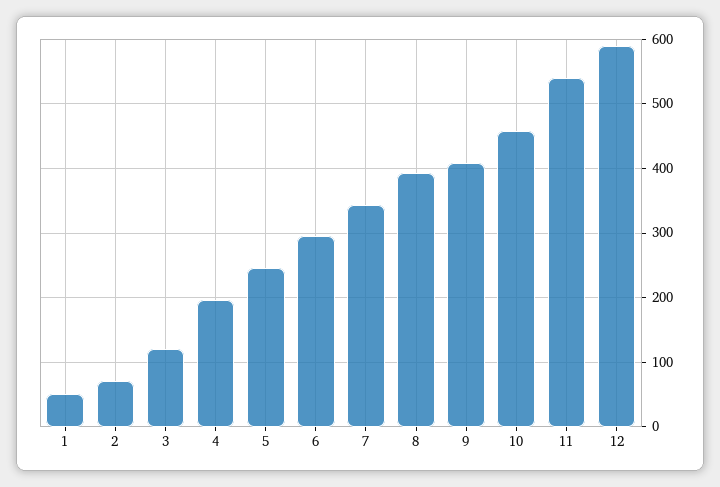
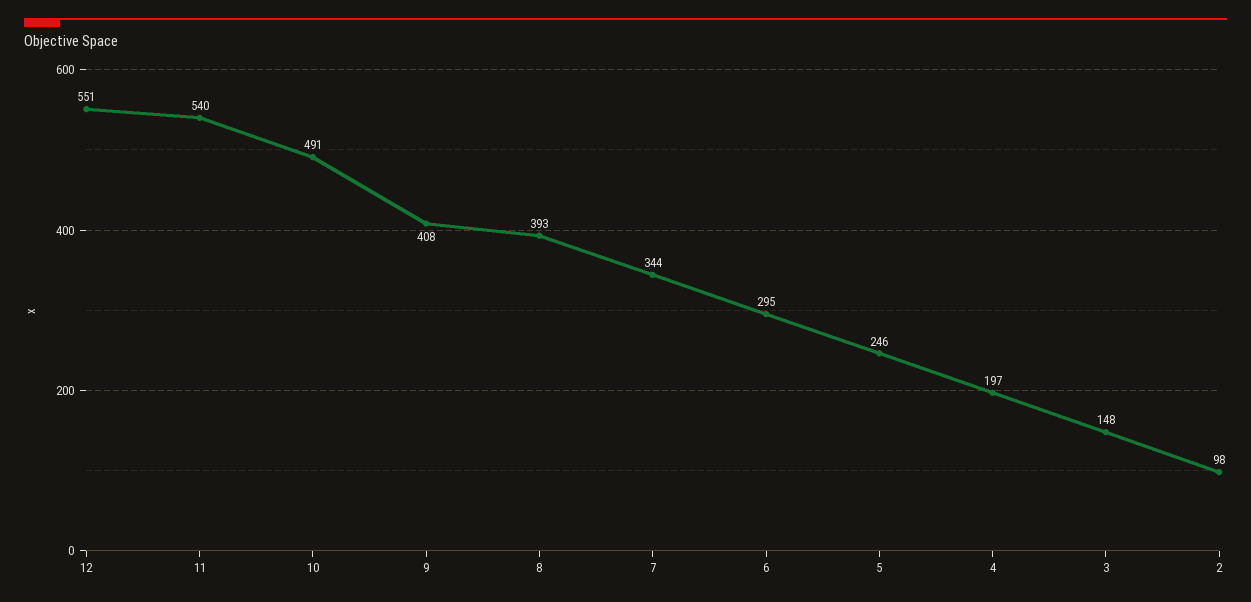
  {
-   "1": 50,
-   "2": 70,
+   "2": 98,
-   "3": 120,
+   "3": 148,
    "4": 197,
    "5": 246,
    "6": 295,
    "7": 344,
    "8": 393,
    "9": 408,
-   "10": 460,
+   "10": 491,
    "11": 540,
-   "12": 590
+   "12": 551
  }

